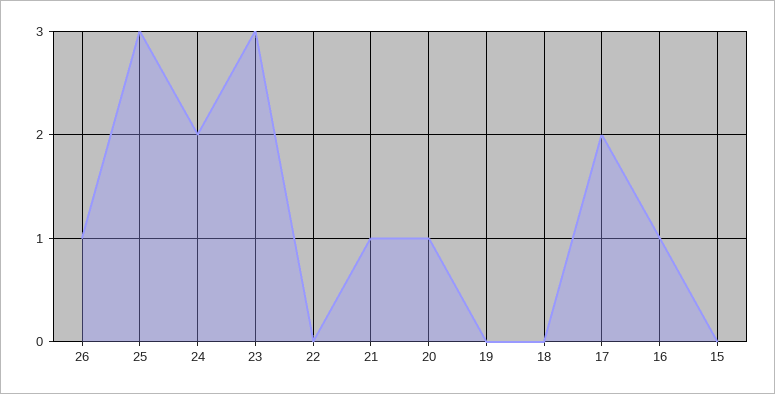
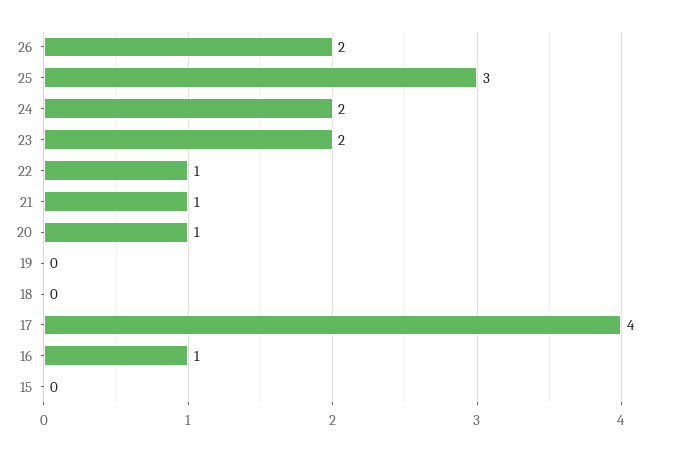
  {
-   "26": 1,
+   "26": 2,
    "25": 3,
    "24": 2,
-   "23": 3,
+   "23": 2,
-   "22": 0,
+   "22": 1,
    "21": 1,
    "20": 1,
    "19": 0,
    "18": 0,
-   "17": 2,
+   "17": 4,
    "16": 1,
    "15": 0
  }

